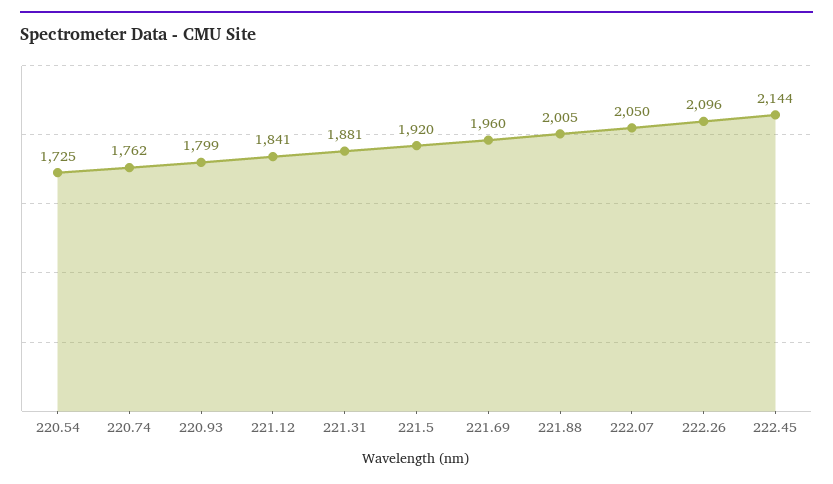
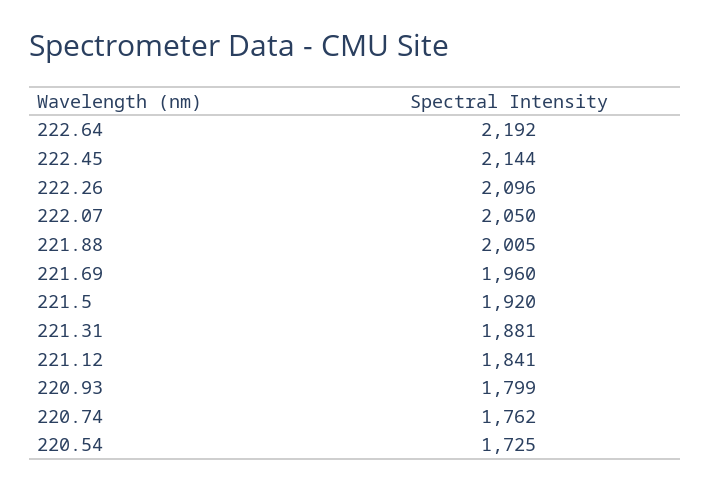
  {
    "220.54": 1725,
    "220.74": 1762,
    "220.93": 1799,
    "221.12": 1841,
    "221.31": 1881,
    "221.5": 1920,
    "221.69": 1960,
    "221.88": 2005,
    "222.07": 2050,
    "222.26": 2096,
-   "222.45": 2144
+   "222.45": 2144,
+   "222.64": 2192
  }

